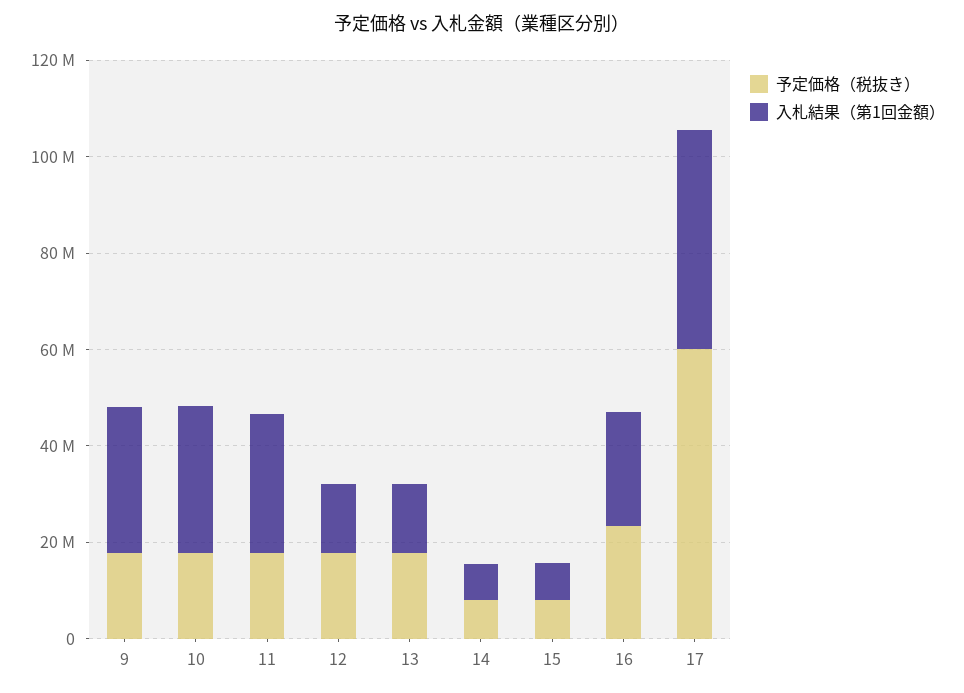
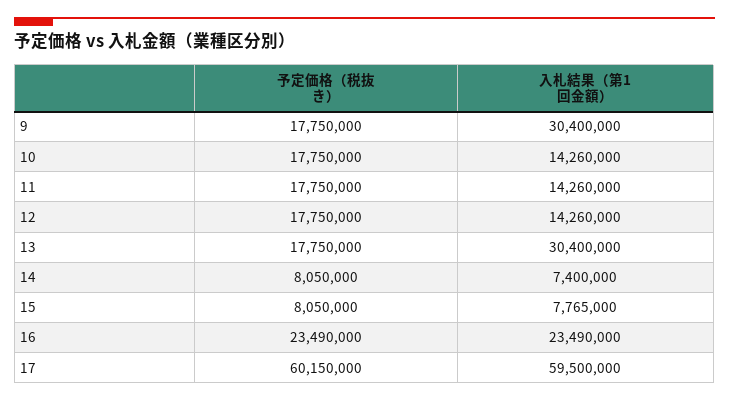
  {
    "予定価格（税抜き）": {
      "9": 17750000,
      "10": 17750000,
      "11": 17750000,
      "12": 17750000,
      "13": 17750000,
      "14": 8050000,
      "15": 8050000,
      "16": 23490000,
      "17": 60150000
    },
    "入札結果（第1回金額）": {
      "9": 30400000,
-     "10": 30000000,
+     "10": 14260000,
-     "11": 30000000,
+     "11": 14260000,
      "12": 14260000,
-     "13": 15000000,
+     "13": 30400000,
      "14": 7400000,
      "15": 7765000,
      "16": 23490000,
-     "17": 45000000
+     "17": 59500000
    }
  }

